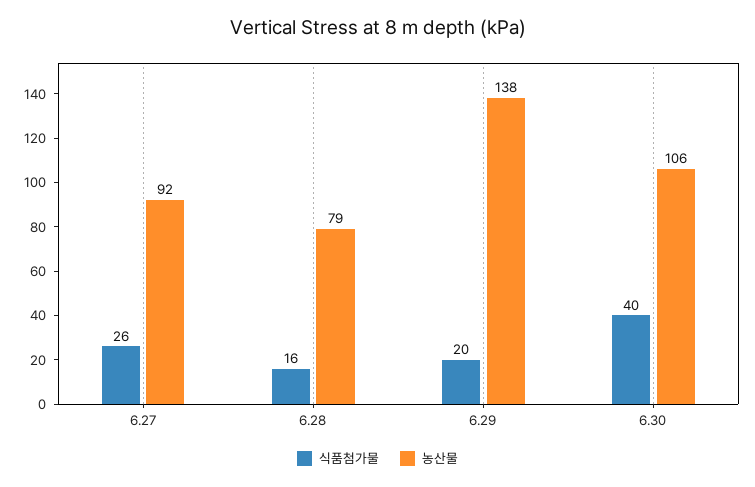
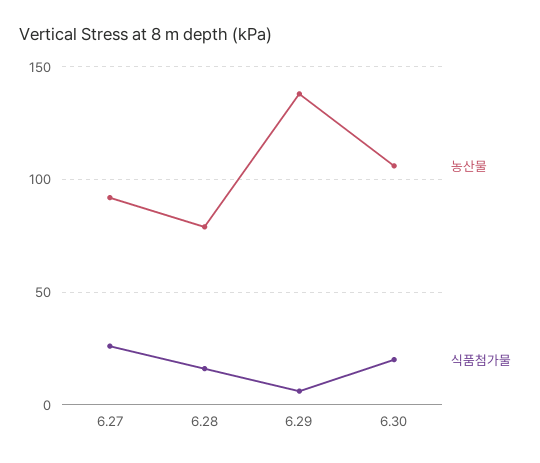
  {
    "식품첨가물": {
      "6.27": 26,
      "6.28": 16,
-     "6.29": 20,
+     "6.29": 5,
-     "6.30": 40
+     "6.30": 20
    },
    "농산물": {
      "6.27": 92,
      "6.28": 79,
      "6.29": 138,
      "6.30": 106
    }
  }

